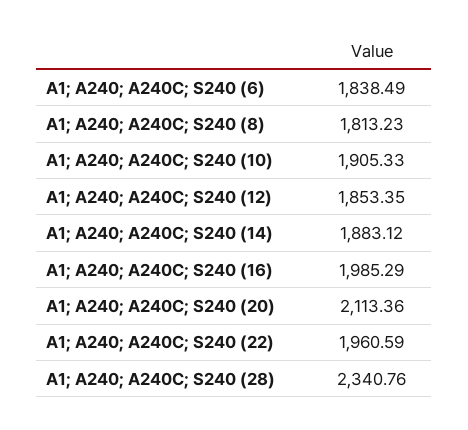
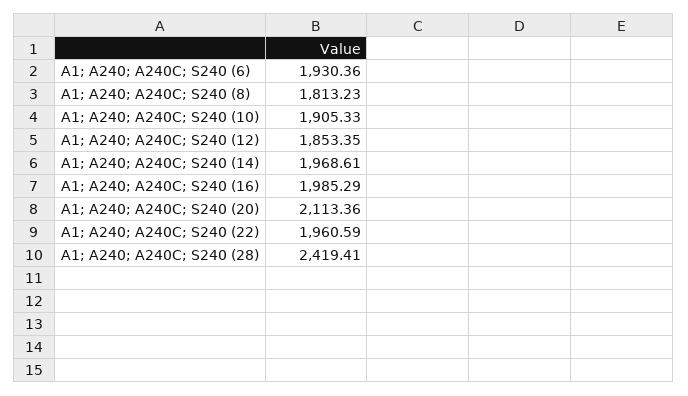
  {
-   "А1; А240; А240С; S240 (6)": 1838.49,
+   "А1; А240; А240С; S240 (6)": 1930.36,
    "А1; А240; А240С; S240 (8)": 1813.23,
    "А1; А240; А240С; S240 (10)": 1905.33,
    "А1; А240; А240С; S240 (12)": 1853.35,
-   "А1; А240; А240С; S240 (14)": 1883.12,
+   "А1; А240; А240С; S240 (14)": 1968.61,
    "А1; А240; А240С; S240 (16)": 1985.29,
    "А1; А240; А240С; S240 (20)": 2113.36,
    "А1; А240; А240С; S240 (22)": 1960.59,
-   "А1; А240; А240С; S240 (28)": 2340.76
+   "А1; А240; А240С; S240 (28)": 2419.41
  }

